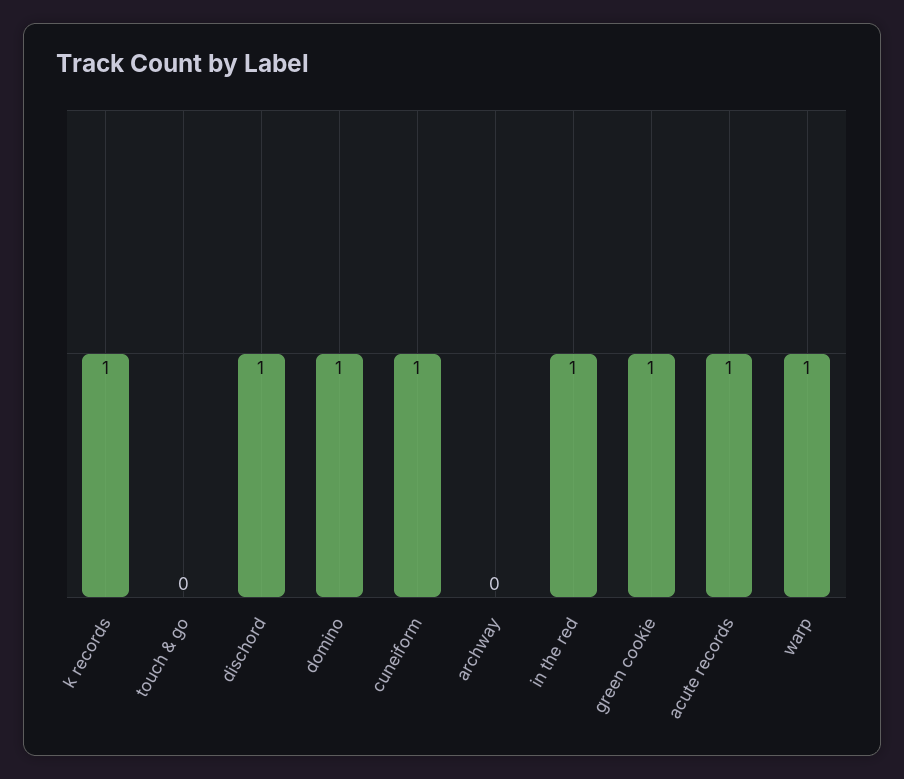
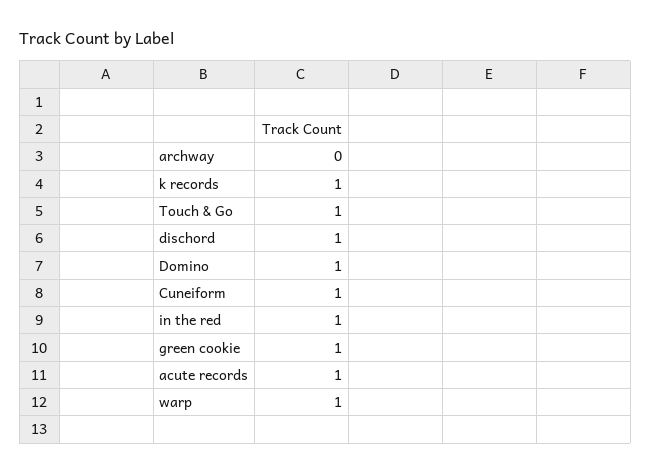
  {
    "k records": 1,
-   "touch & go": 0,
+   "touch & go": 1,
    "dischord": 1,
    "domino": 1,
    "cuneiform": 1,
    "archway": 0,
    "in the red": 1,
    "green cookie": 1,
    "acute records": 1,
    "warp": 1
  }

